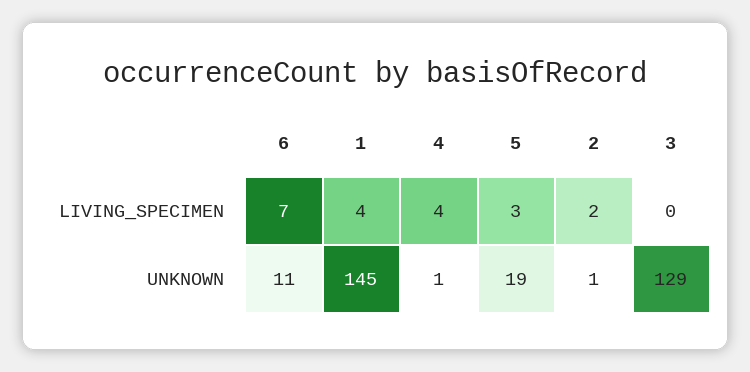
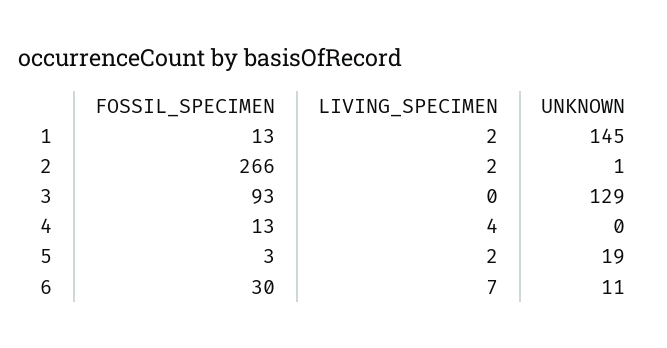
  {
    "6": {
      "LIVING_SPECIMEN": 7,
-     "UNKNOWN": 11
+     "UNKNOWN": 11,
+     "FOSSIL_SPECIMEN": 30
    },
    "1": {
-     "LIVING_SPECIMEN": 4,
+     "LIVING_SPECIMEN": 2,
-     "UNKNOWN": 145
+     "UNKNOWN": 145,
+     "FOSSIL_SPECIMEN": 13
    },
    "4": {
      "LIVING_SPECIMEN": 4,
-     "UNKNOWN": 1
+     "UNKNOWN": 0,
+     "FOSSIL_SPECIMEN": 13
    },
    "5": {
-     "LIVING_SPECIMEN": 3,
+     "LIVING_SPECIMEN": 2,
-     "UNKNOWN": 19
+     "UNKNOWN": 19,
+     "FOSSIL_SPECIMEN": 3
    },
    "2": {
      "LIVING_SPECIMEN": 2,
-     "UNKNOWN": 1
+     "UNKNOWN": 1,
+     "FOSSIL_SPECIMEN": 266
    },
    "3": {
      "LIVING_SPECIMEN": 0,
-     "UNKNOWN": 129
+     "UNKNOWN": 129,
+     "FOSSIL_SPECIMEN": 93
    }
  }

